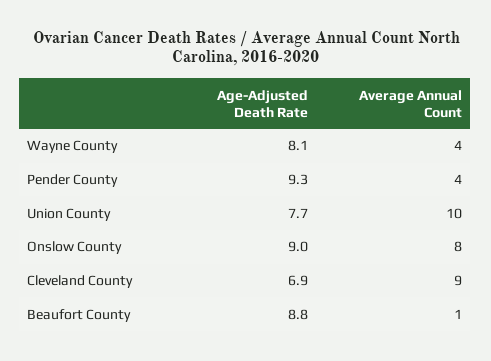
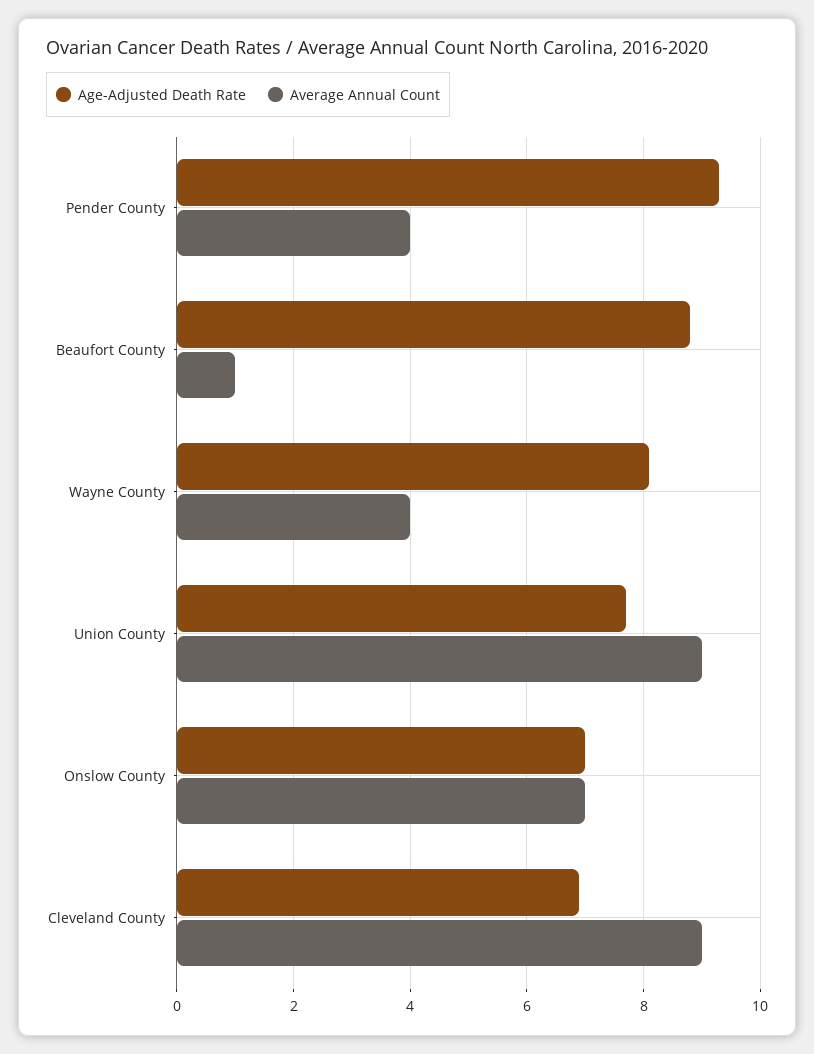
  {
    "Age-Adjusted Death Rate": {
      "Wayne County": 8.1,
      "Pender County": 9.3,
      "Union County": 7.7,
-     "Onslow County": 9,
+     "Onslow County": 7,
      "Cleveland County": 6.9,
      "Beaufort County": 8.8
    },
    "Average Annual Count": {
      "Wayne County": 4,
      "Pender County": 4,
-     "Union County": 10,
+     "Union County": 9,
-     "Onslow County": 8,
+     "Onslow County": 7,
      "Cleveland County": 9,
      "Beaufort County": 1
    }
  }

